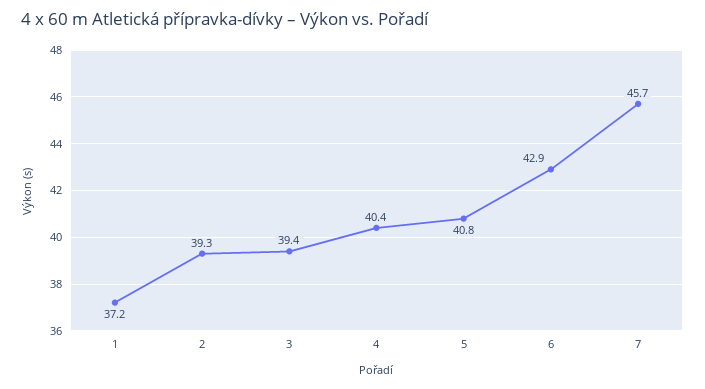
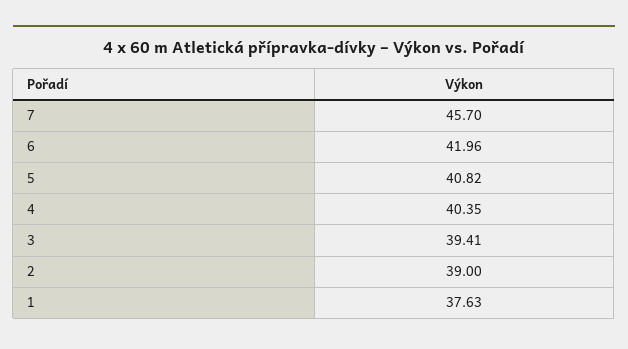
  {
-   "1": 37.2,
+   "1": 37.63,
-   "2": 39.3,
+   "2": 39,
    "3": 39.41,
    "4": 40.35,
    "5": 40.82,
-   "6": 42.9,
+   "6": 41.96,
    "7": 45.7
  }

